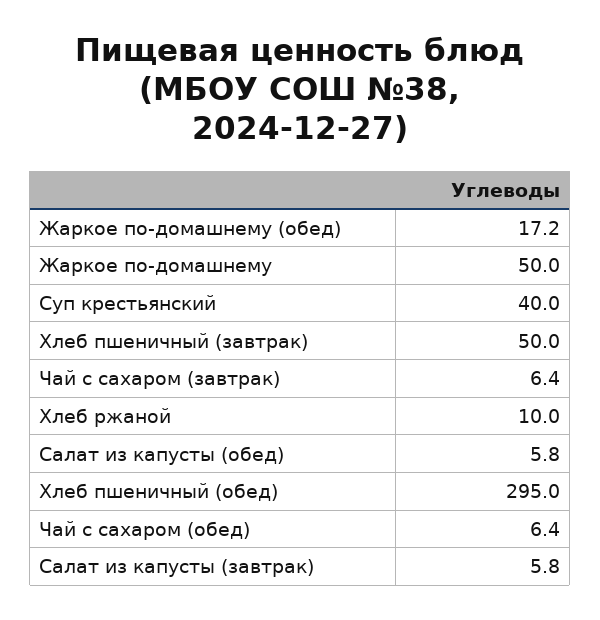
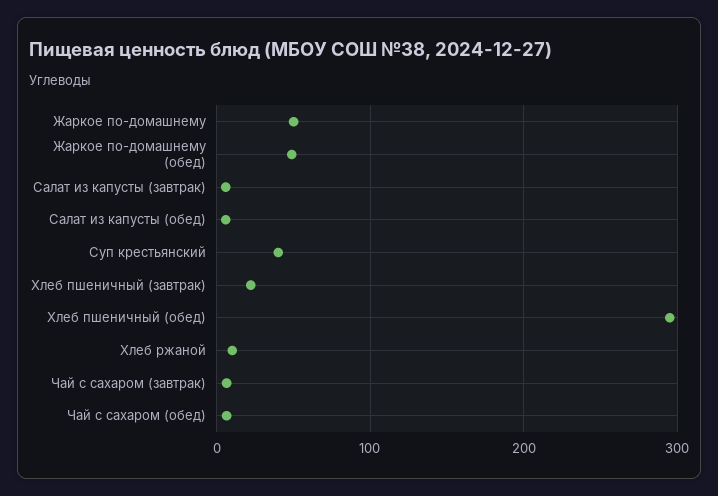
  {
-   "Жаркое по-домашнему (обед)": 17.2,
+   "Жаркое по-домашнему (обед)": 50,
    "Жаркое по-домашнему": 50,
    "Суп крестьянский": 40,
-   "Хлеб пшеничный (завтрак)": 50,
+   "Хлеб пшеничный (завтрак)": 20,
    "Чай с сахаром (завтрак)": 6.4,
    "Хлеб ржаной": 10,
    "Салат из капусты (обед)": 5.8,
    "Хлеб пшеничный (обед)": 295,
    "Чай с сахаром (обед)": 6.4,
    "Салат из капусты (завтрак)": 5.8
  }

